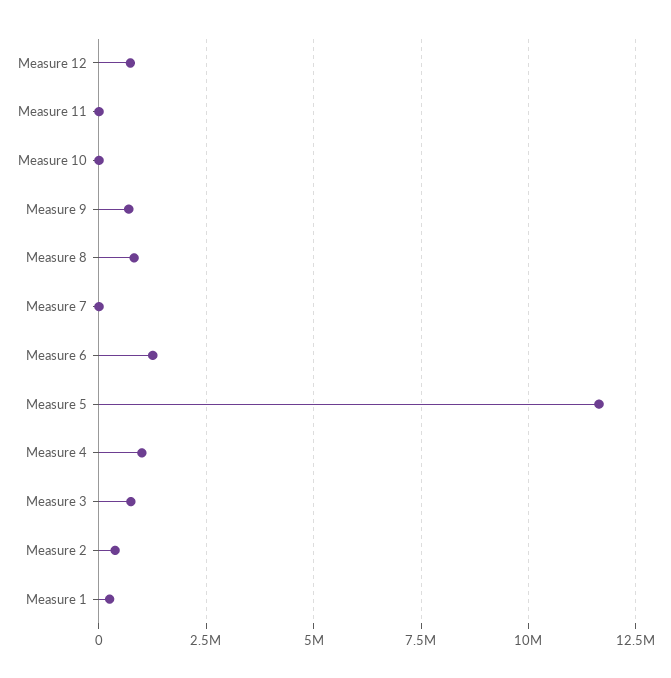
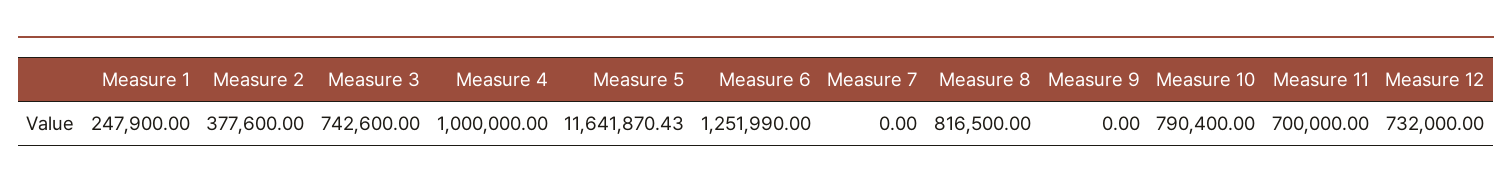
  {
    "Measure 12": 732000,
-   "Measure 11": 0,
+   "Measure 11": 700000,
-   "Measure 10": 0,
+   "Measure 10": 790400,
-   "Measure 9": 750000,
+   "Measure 9": 0,
    "Measure 8": 816500,
    "Measure 7": 0,
    "Measure 6": 1251990,
    "Measure 5": 11641870.43,
    "Measure 4": 1000000,
    "Measure 3": 742600,
    "Measure 2": 377600,
    "Measure 1": 247900
  }

